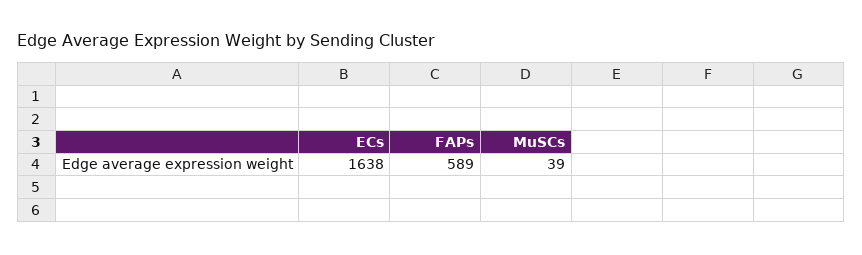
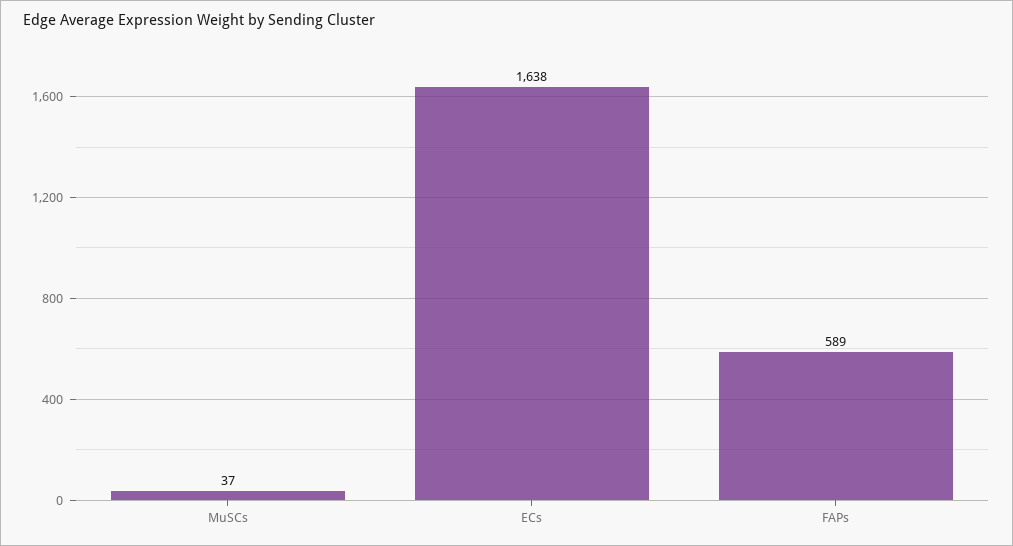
  {
    "ECs": 1638,
    "FAPs": 589,
-   "MuSCs": 39
+   "MuSCs": 37
  }

